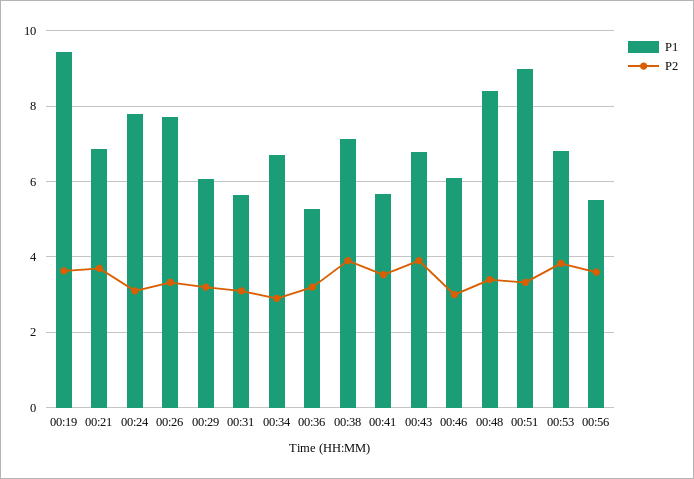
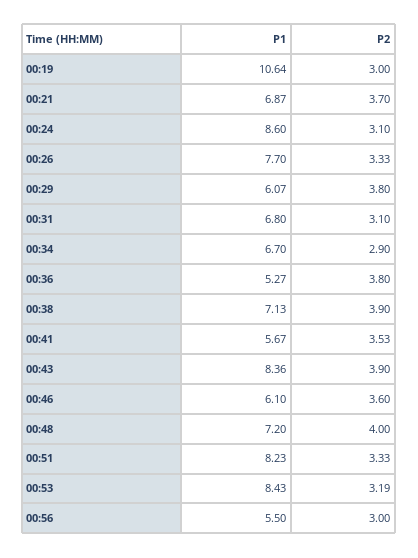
  {
    "P1": {
-     "00:19": 9.4,
+     "00:19": 10.64,
      "00:21": 6.87,
-     "00:24": 7.8,
+     "00:24": 8.6,
      "00:26": 7.7,
      "00:29": 6.07,
-     "00:31": 5.6,
+     "00:31": 6.8,
      "00:34": 6.7,
      "00:36": 5.27,
      "00:38": 7.13,
      "00:41": 5.67,
-     "00:43": 6.8,
+     "00:43": 8.36,
      "00:46": 6.1,
-     "00:48": 8.4,
+     "00:48": 7.2,
-     "00:51": 9,
+     "00:51": 8.23,
-     "00:53": 6.8,
+     "00:53": 8.43,
      "00:56": 5.5
    },
    "P2": {
-     "00:19": 3.6,
+     "00:19": 3,
      "00:21": 3.7,
      "00:24": 3.1,
      "00:26": 3.33,
-     "00:29": 3.2,
+     "00:29": 3.8,
      "00:31": 3.1,
      "00:34": 2.9,
-     "00:36": 3.2,
+     "00:36": 3.8,
      "00:38": 3.9,
      "00:41": 3.53,
      "00:43": 3.9,
-     "00:46": 3,
+     "00:46": 3.6,
-     "00:48": 3.4,
+     "00:48": 4,
      "00:51": 3.33,
-     "00:53": 3.8,
+     "00:53": 3.19,
-     "00:56": 3.6
+     "00:56": 3
    }
  }

